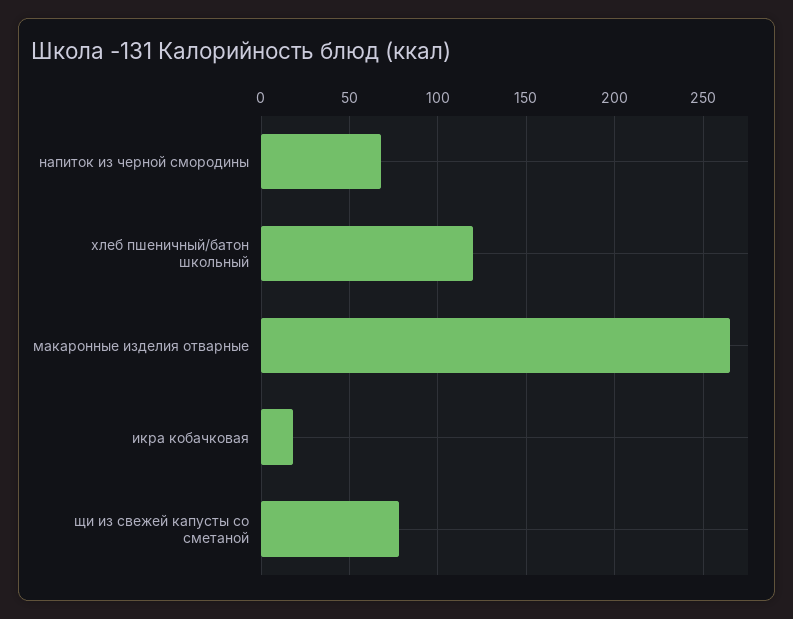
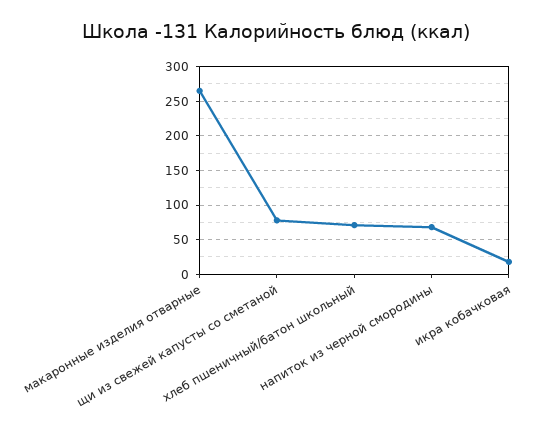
  {
    "напиток из черной смородины": 70,
-   "хлеб пшеничный/батон школьный": 120,
+   "хлеб пшеничный/батон школьный": 70,
    "макаронные изделия отварные": 265,
    "икра кобачковая": 20,
    "щи из свежей капусты со сметаной": 80
  }

